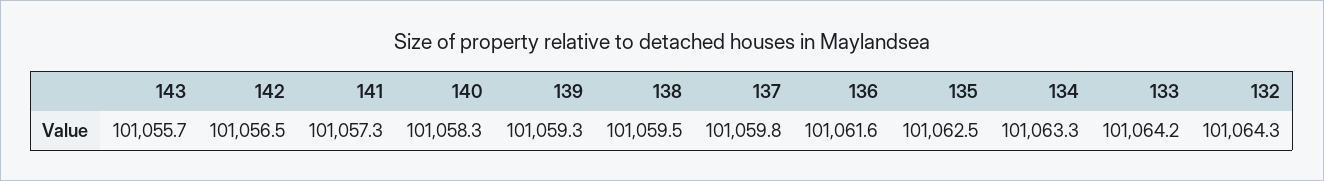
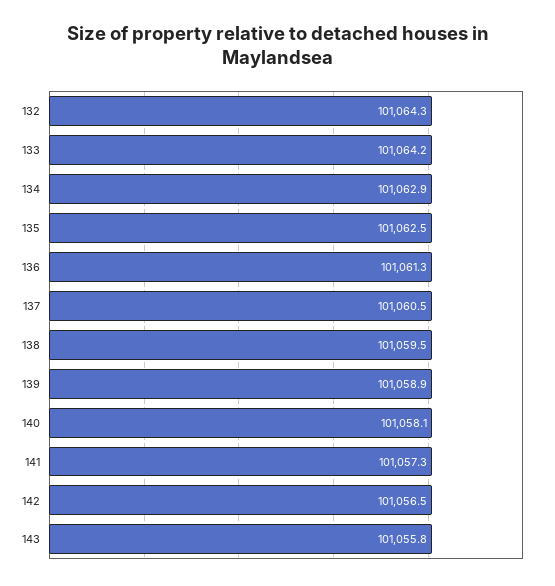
  {
-   "143": 101055.7,
+   "143": 101055.8,
    "142": 101056.5,
    "141": 101057.3,
-   "140": 101058.3,
+   "140": 101058.1,
-   "139": 101059.3,
+   "139": 101058.9,
    "138": 101059.5,
-   "137": 101059.8,
+   "137": 101060.5,
-   "136": 101061.6,
+   "136": 101061.3,
    "135": 101062.5,
-   "134": 101063.3,
+   "134": 101062.9,
    "133": 101064.2,
    "132": 101064.3
  }

